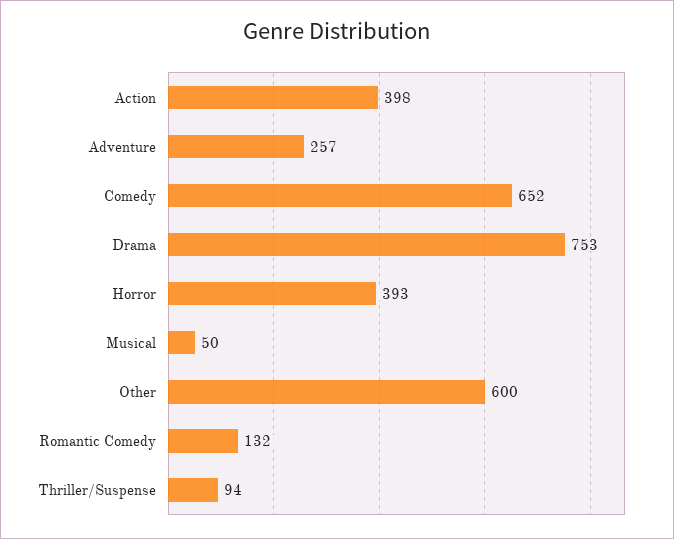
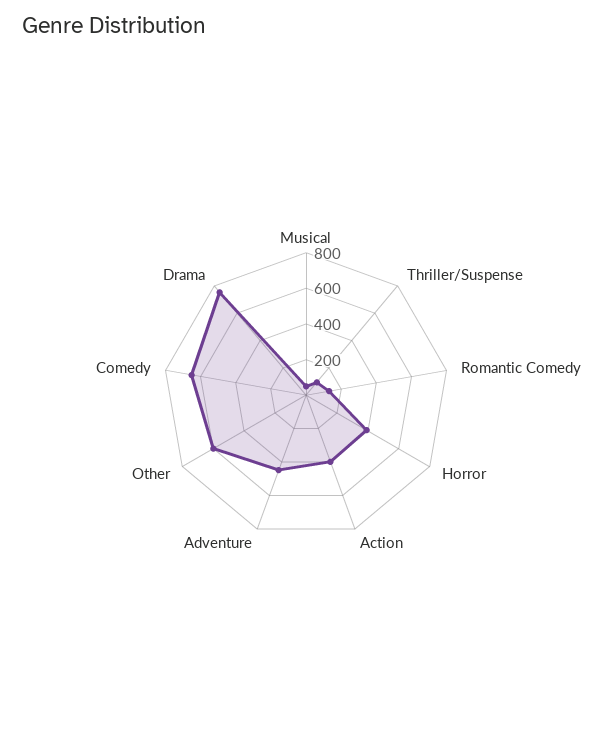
  {
    "Action": 398,
-   "Adventure": 257,
+   "Adventure": 450,
    "Comedy": 652,
    "Drama": 753,
    "Horror": 393,
    "Musical": 50,
    "Other": 600,
    "Romantic Comedy": 132,
    "Thriller/Suspense": 94
  }

